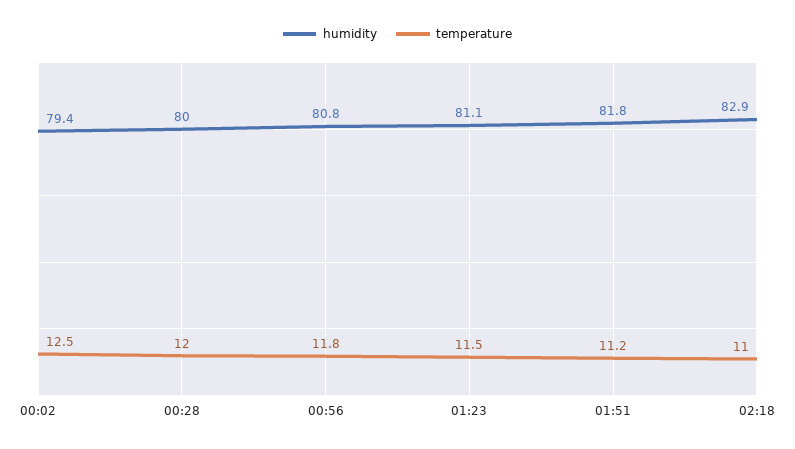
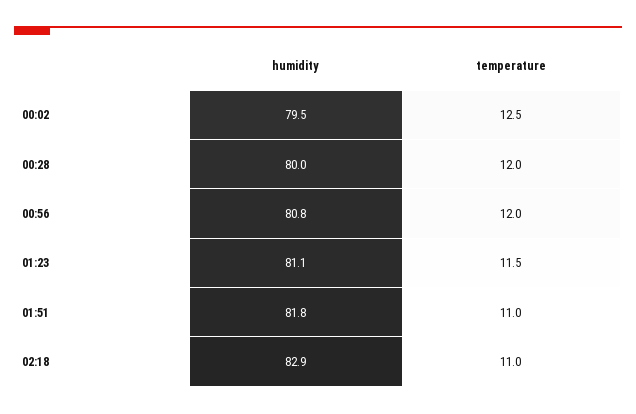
  {
    "humidity": {
-     "00:02": 79.4,
+     "00:02": 79.5,
      "00:28": 80,
      "00:56": 80.8,
      "01:23": 81.1,
      "01:51": 81.8,
      "02:18": 82.9
    },
    "temperature": {
      "00:02": 12.5,
      "00:28": 12,
-     "00:56": 11.8,
+     "00:56": 12,
      "01:23": 11.5,
-     "01:51": 11.2,
+     "01:51": 11,
      "02:18": 11
    }
  }

